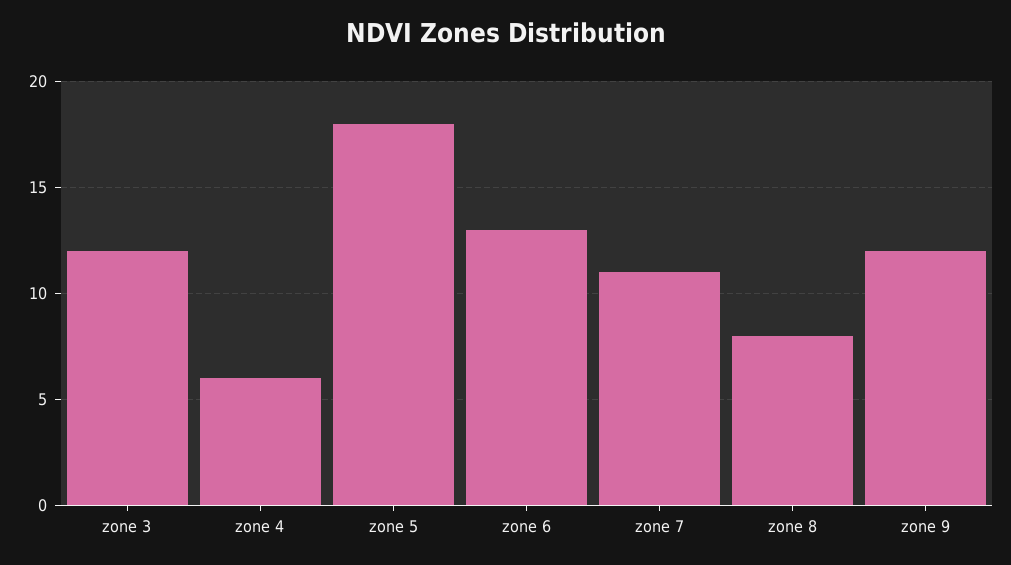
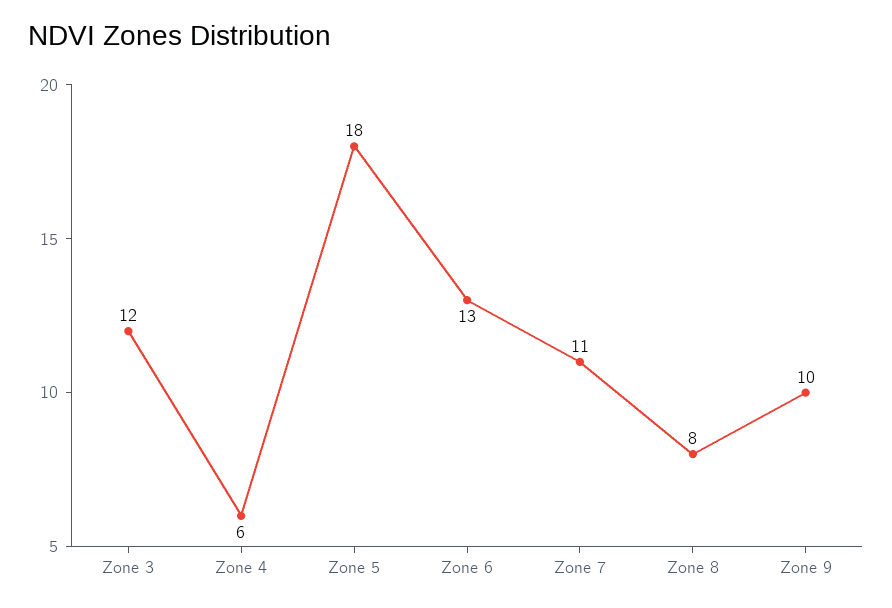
  {
    "zone 3": 12,
    "zone 4": 6,
    "zone 5": 18,
    "zone 6": 13,
    "zone 7": 11,
    "zone 8": 8,
-   "zone 9": 12
+   "zone 9": 10
  }

